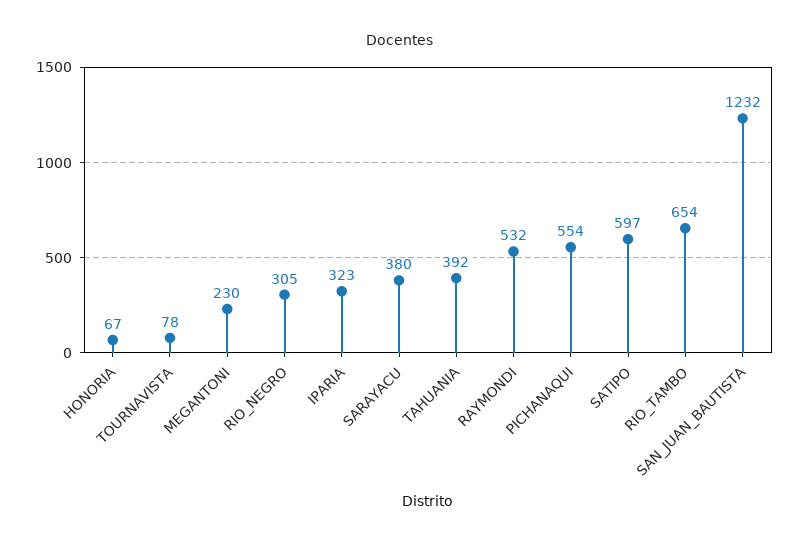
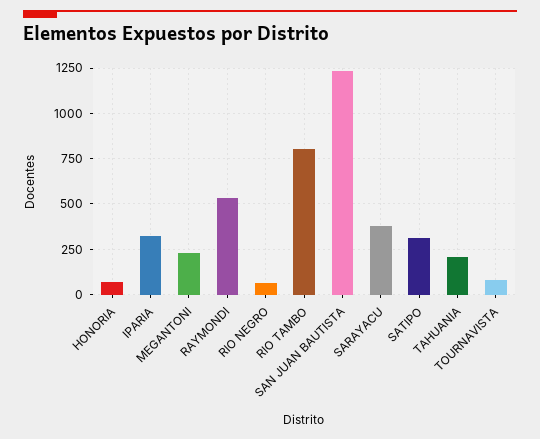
  {
    "HONORIA": 67,
    "TOURNAVISTA": 78,
    "MEGANTONI": 230,
-   "RIO_NEGRO": 305,
+   "RIO_NEGRO": 50,
    "IPARIA": 323,
    "SARAYACU": 380,
-   "TAHUANIA": 392,
+   "TAHUANIA": 200,
    "RAYMONDI": 532,
-   "PICHANAQUI": 554,
-   "SATIPO": 597,
+   "SATIPO": 300,
-   "RIO_TAMBO": 654,
+   "RIO_TAMBO": 800,
    "SAN_JUAN_BAUTISTA": 1232
  }

